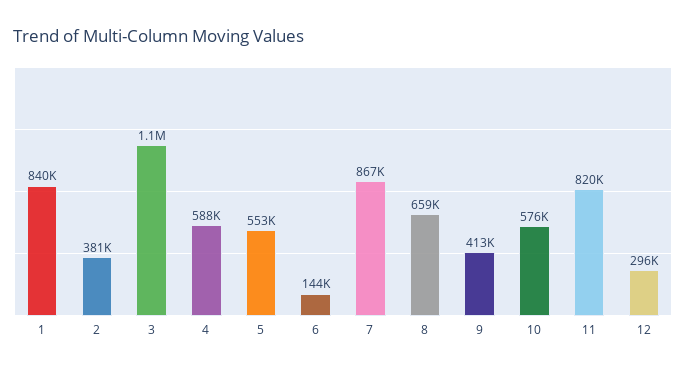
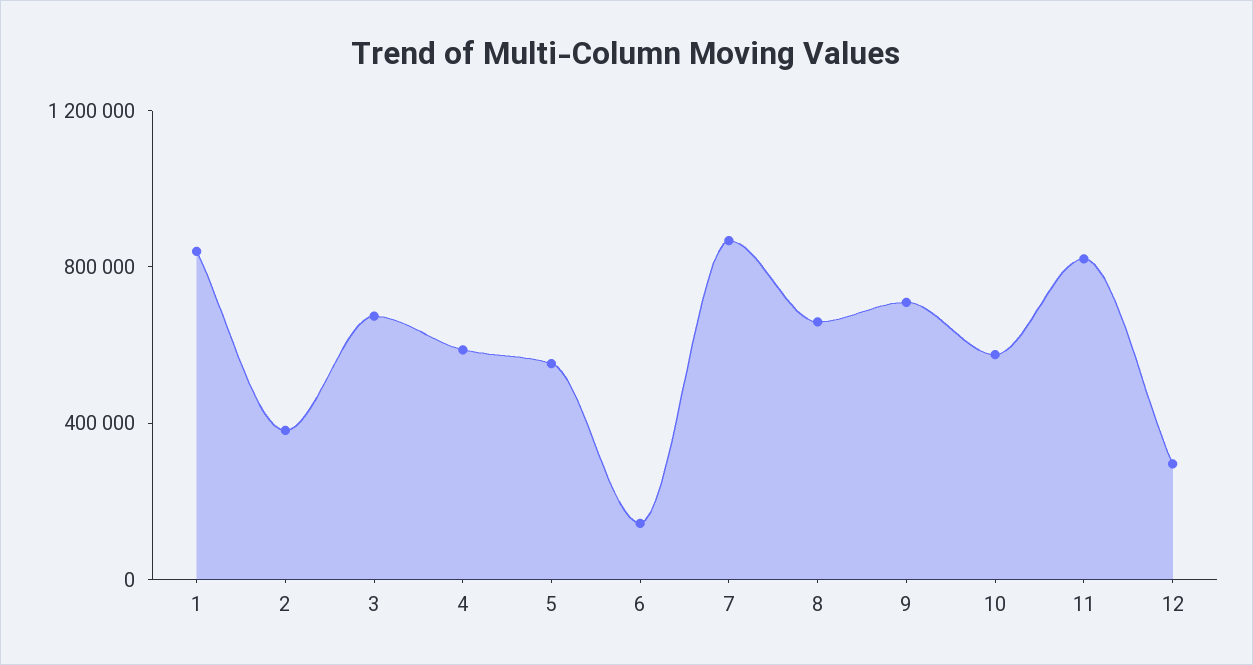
  {
    "1": 840000,
    "2": 381000,
-   "3": 1100000,
+   "3": 700000,
    "4": 588000,
    "5": 553000,
    "6": 144000,
    "7": 867000,
    "8": 659000,
-   "9": 413000,
+   "9": 700000,
    "10": 576000,
    "11": 820000,
    "12": 296000
  }

